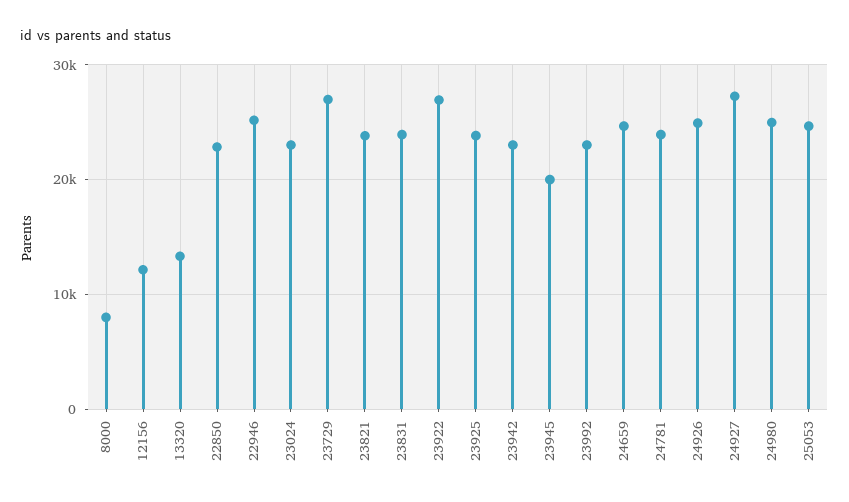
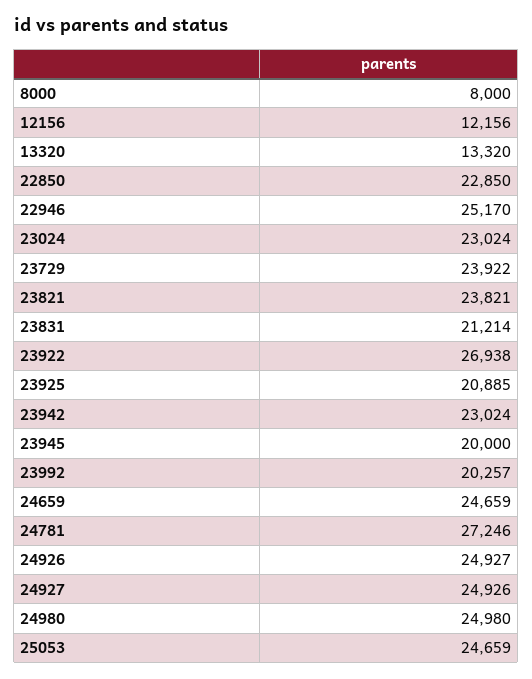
  {
    "8000": 8000,
    "12156": 12156,
    "13320": 13320,
    "22850": 22850,
    "22946": 25170,
    "23024": 23024,
-   "23729": 27000,
+   "23729": 23922,
    "23821": 23821,
-   "23831": 24000,
+   "23831": 21214,
    "23922": 26938,
-   "23925": 24000,
+   "23925": 20885,
    "23942": 23024,
    "23945": 20000,
-   "23992": 23000,
+   "23992": 20257,
    "24659": 24659,
-   "24781": 24000,
+   "24781": 27246,
    "24926": 24927,
-   "24927": 27000,
+   "24927": 24926,
    "24980": 24980,
    "25053": 24659
  }

